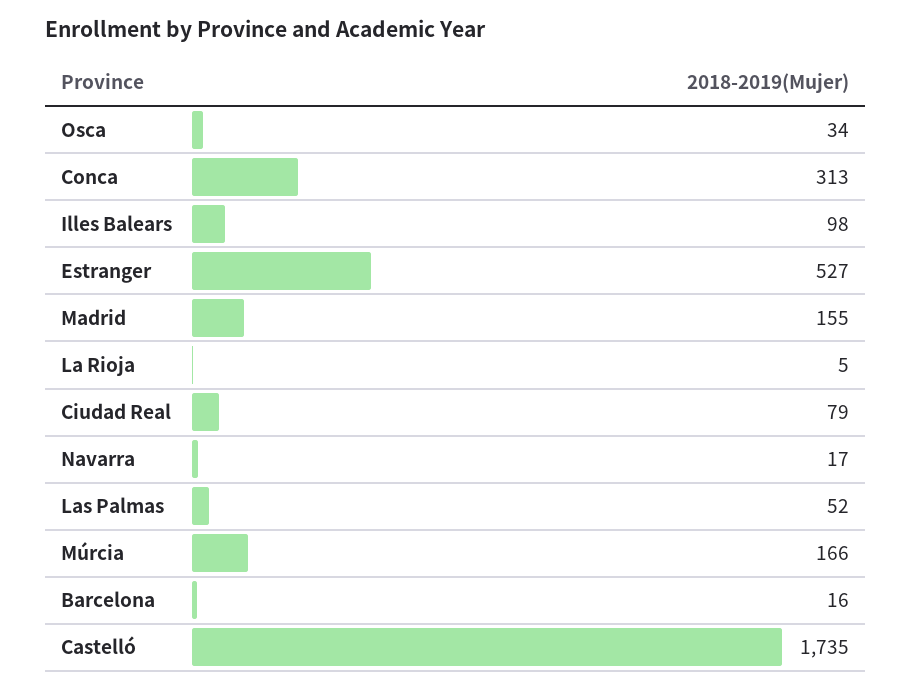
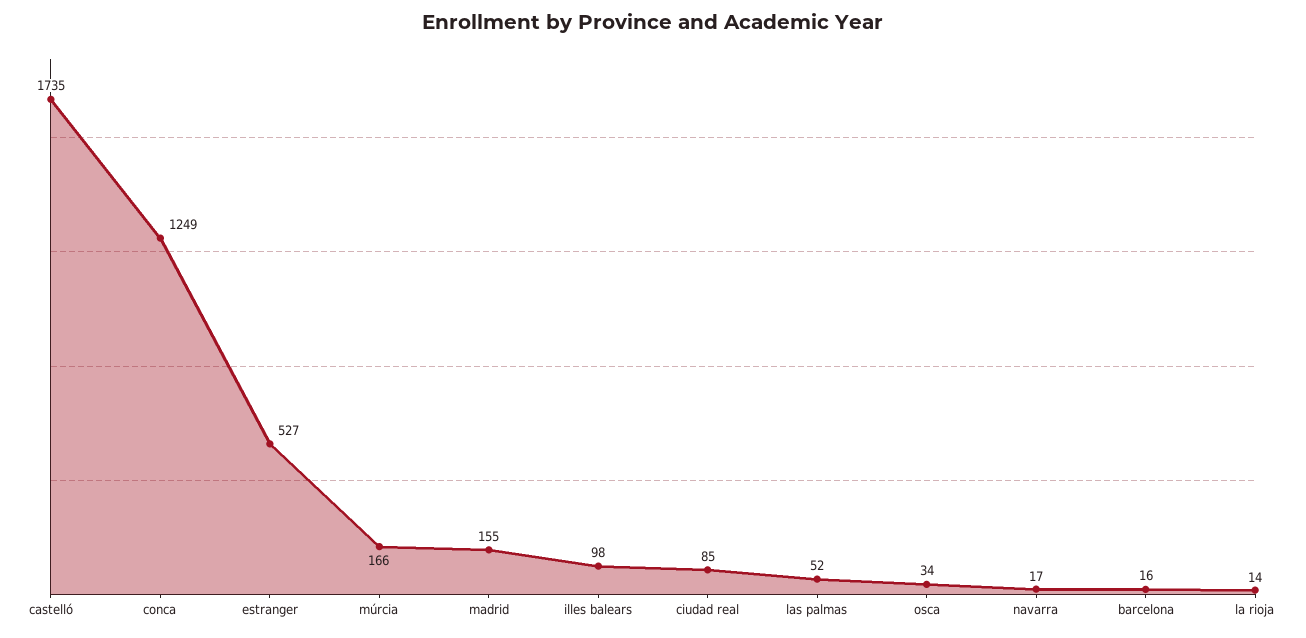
  {
    "Osca": 34,
-   "Conca": 313,
+   "Conca": 1249,
    "Illes Balears": 98,
    "Estranger": 527,
    "Madrid": 155,
-   "La Rioja": 5,
+   "La Rioja": 14,
-   "Ciudad Real": 79,
+   "Ciudad Real": 85,
    "Navarra": 17,
    "Las Palmas": 52,
    "Múrcia": 166,
    "Barcelona": 16,
    "Castelló": 1735
  }

